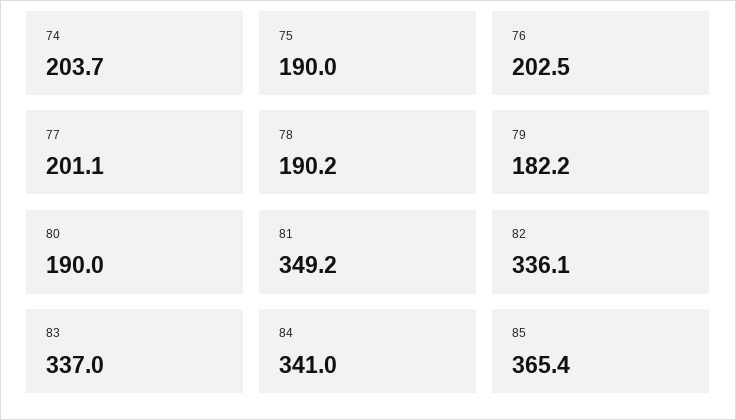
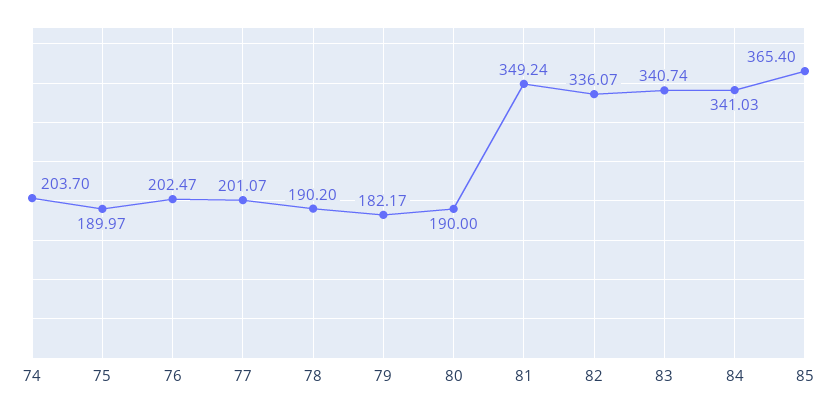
  {
    "74": 203.7,
    "75": 189.97,
    "76": 202.47,
    "77": 201.07,
    "78": 190.2,
    "79": 182.17,
    "80": 190,
    "81": 349.24,
    "82": 336.07,
-   "83": 337,
+   "83": 340.74,
    "84": 341.03,
    "85": 365.4
  }

